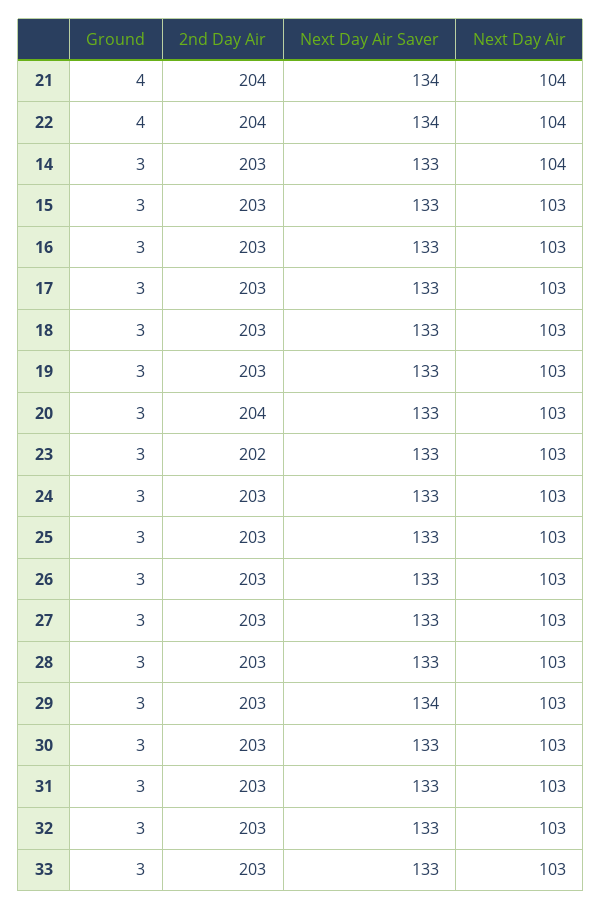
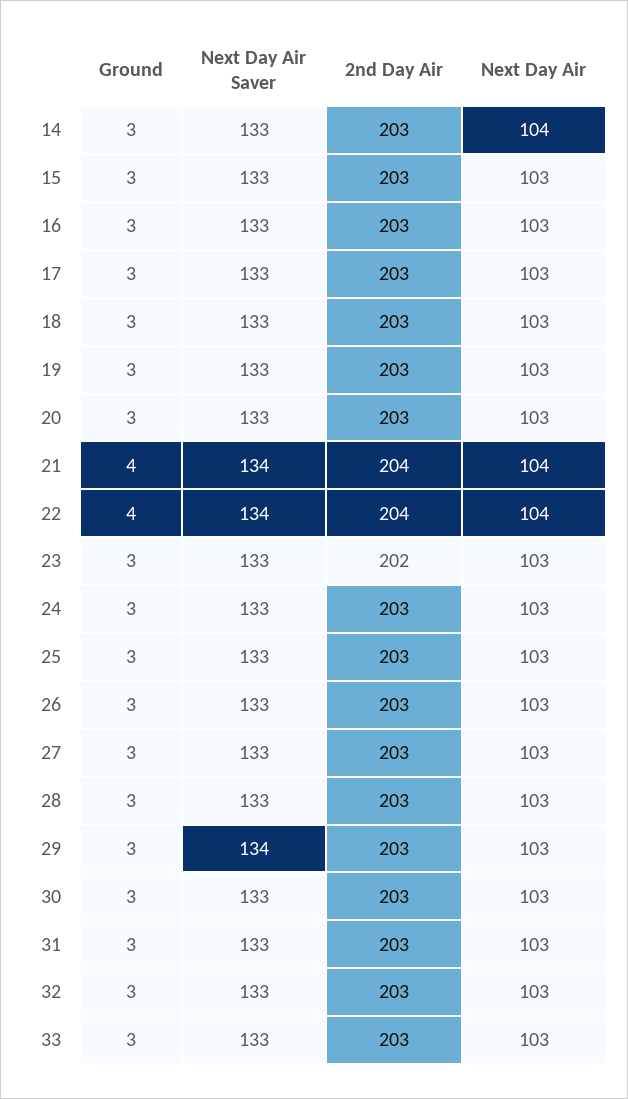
  {
    "Ground": {
      "21": 4,
      "22": 4,
      "14": 3,
      "15": 3,
      "16": 3,
      "17": 3,
      "18": 3,
      "19": 3,
      "20": 3,
      "23": 3,
      "24": 3,
      "25": 3,
      "26": 3,
      "27": 3,
      "28": 3,
      "29": 3,
      "30": 3,
      "31": 3,
      "32": 3,
      "33": 3
    },
    "2nd Day Air": {
      "21": 204,
      "22": 204,
      "14": 203,
      "15": 203,
      "16": 203,
      "17": 203,
      "18": 203,
      "19": 203,
-     "20": 204,
+     "20": 203,
      "23": 202,
      "24": 203,
      "25": 203,
      "26": 203,
      "27": 203,
      "28": 203,
      "29": 203,
      "30": 203,
      "31": 203,
      "32": 203,
      "33": 203
    },
    "Next Day Air Saver": {
      "21": 134,
      "22": 134,
      "14": 133,
      "15": 133,
      "16": 133,
      "17": 133,
      "18": 133,
      "19": 133,
      "20": 133,
      "23": 133,
      "24": 133,
      "25": 133,
      "26": 133,
      "27": 133,
      "28": 133,
      "29": 134,
      "30": 133,
      "31": 133,
      "32": 133,
      "33": 133
    },
    "Next Day Air": {
      "21": 104,
      "22": 104,
      "14": 104,
      "15": 103,
      "16": 103,
      "17": 103,
      "18": 103,
      "19": 103,
      "20": 103,
      "23": 103,
      "24": 103,
      "25": 103,
      "26": 103,
      "27": 103,
      "28": 103,
      "29": 103,
      "30": 103,
      "31": 103,
      "32": 103,
      "33": 103
    }
  }

